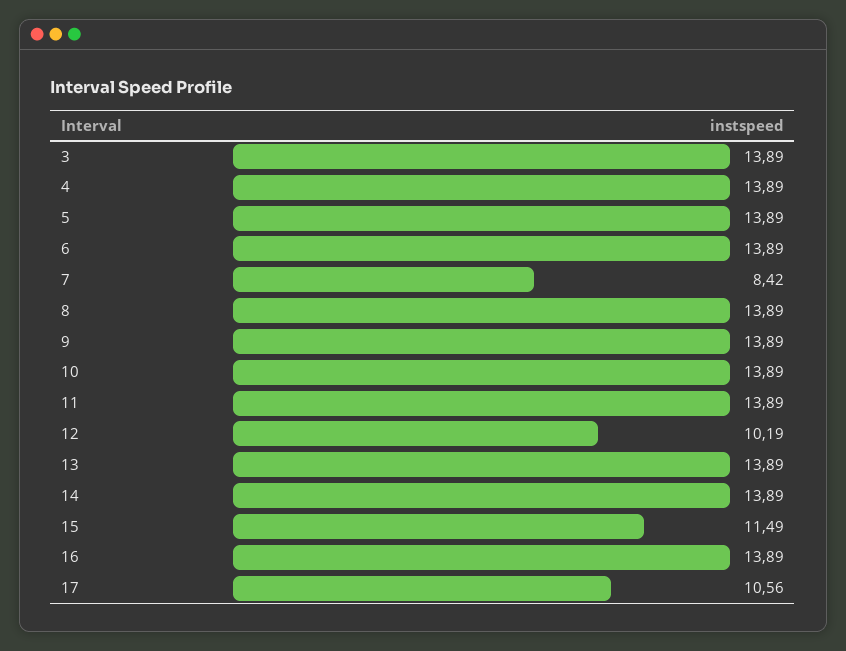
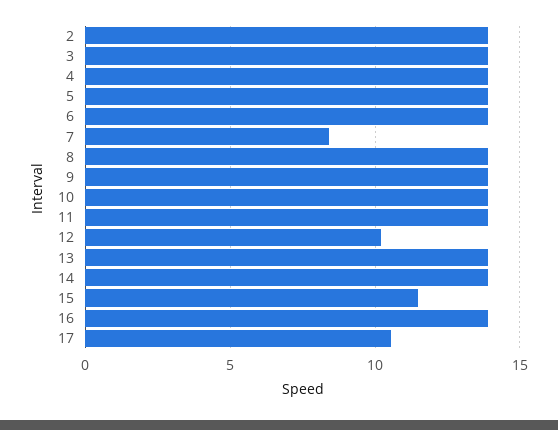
  {
    "3": 13.89,
    "4": 13.89,
    "5": 13.89,
    "6": 13.89,
    "7": 8.42,
    "8": 13.89,
    "9": 13.89,
    "10": 13.89,
    "11": 13.89,
    "12": 10.19,
    "13": 13.89,
    "14": 13.89,
    "15": 11.49,
    "16": 13.89,
-   "17": 10.56
+   "17": 10.56,
+   "2": 14
  }

